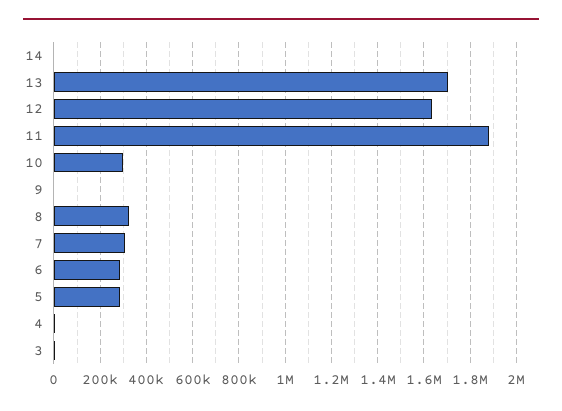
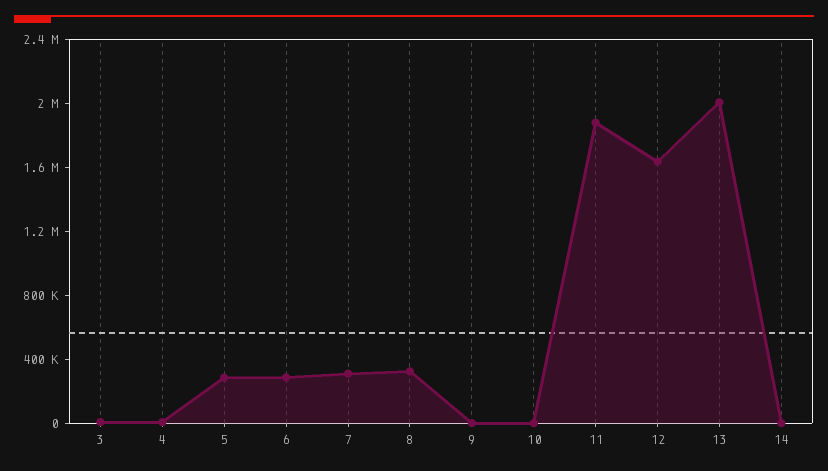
  {
    "14": 0,
-   "13": 1700000,
+   "13": 2000000,
    "12": 1650000,
    "11": 1900000,
-   "10": 300000,
+   "10": 0,
    "9": 0,
    "8": 300000,
    "7": 300000,
    "6": 300000,
    "5": 300000,
    "4": 0,
    "3": 0
  }

